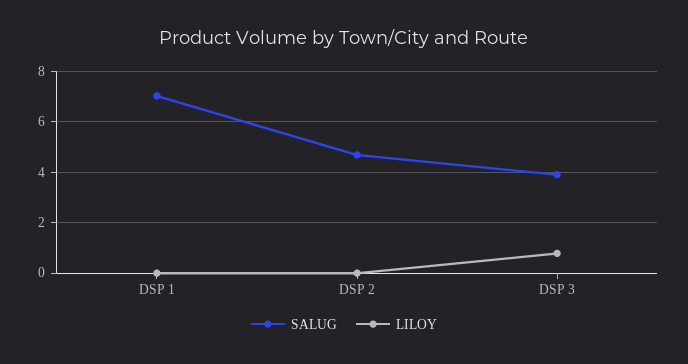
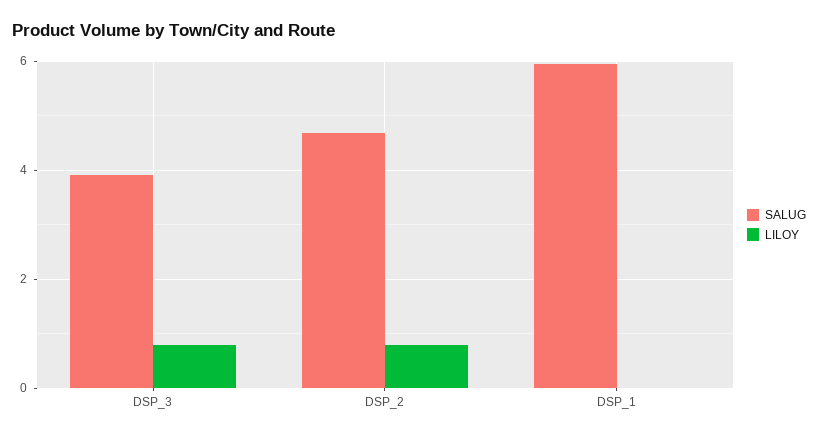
  {
    "SALUG": {
-     "DSP 1": 7,
+     "DSP 1": 6,
      "DSP 2": 4.6,
      "DSP 3": 4
    },
    "LILOY": {
      "DSP 1": 0,
-     "DSP 2": 0,
+     "DSP 2": 0.8,
      "DSP 3": 0.8
    }
  }

